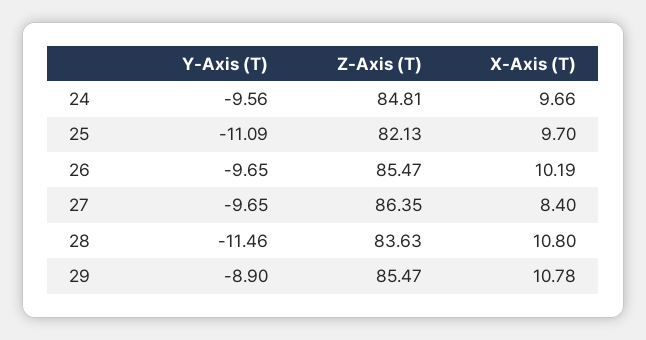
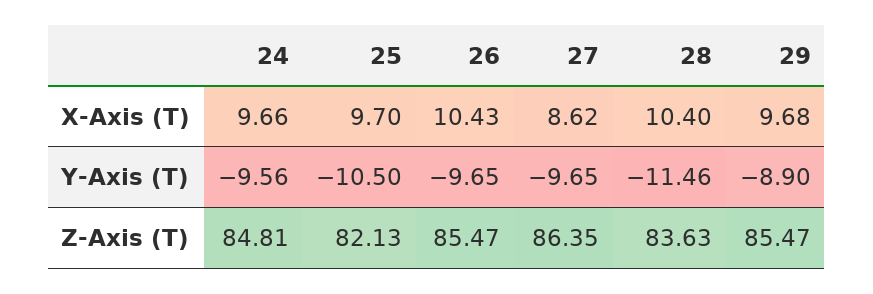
  {
    "Y-Axis (T)": {
      "24": -9.56,
-     "25": -11.09,
+     "25": -10.5,
      "26": -9.65,
      "27": -9.65,
      "28": -11.46,
      "29": -8.9
    },
    "Z-Axis (T)": {
      "24": 84.81,
      "25": 82.13,
      "26": 85.47,
      "27": 86.35,
      "28": 83.63,
      "29": 85.47
    },
    "X-Axis (T)": {
      "24": 9.66,
      "25": 9.7,
-     "26": 10.19,
+     "26": 10.43,
-     "27": 8.4,
+     "27": 8.62,
-     "28": 10.8,
+     "28": 10.4,
-     "29": 10.78
+     "29": 9.68
    }
  }

